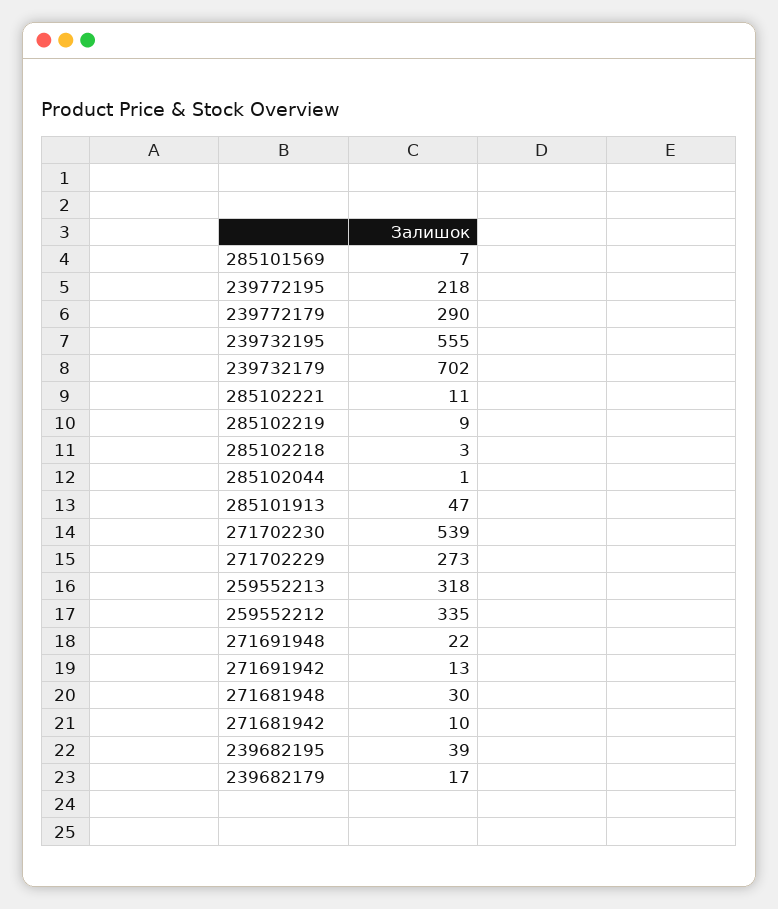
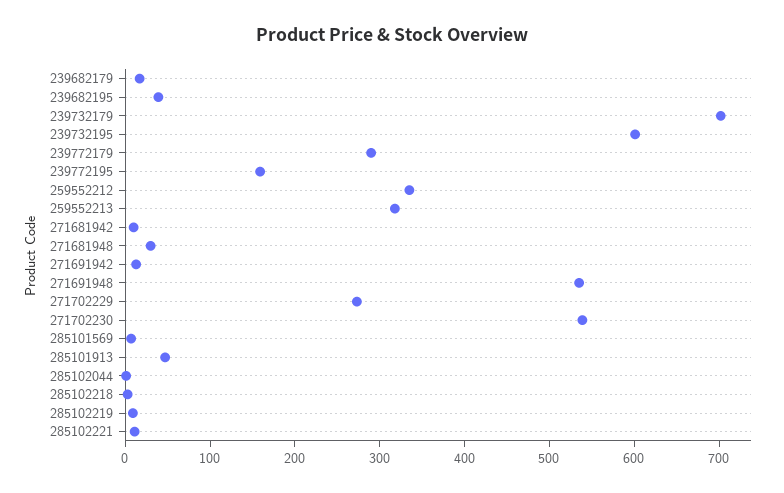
  {
    "285101569": 7,
-   "239772195": 218,
+   "239772195": 160,
    "239772179": 290,
-   "239732195": 555,
+   "239732195": 600,
    "239732179": 702,
    "285102221": 11,
    "285102219": 9,
    "285102218": 3,
    "285102044": 1,
    "285101913": 47,
    "271702230": 539,
    "271702229": 273,
    "259552213": 318,
    "259552212": 335,
-   "271691948": 22,
+   "271691948": 540,
    "271691942": 13,
    "271681948": 30,
    "271681942": 10,
    "239682195": 39,
    "239682179": 17
  }

